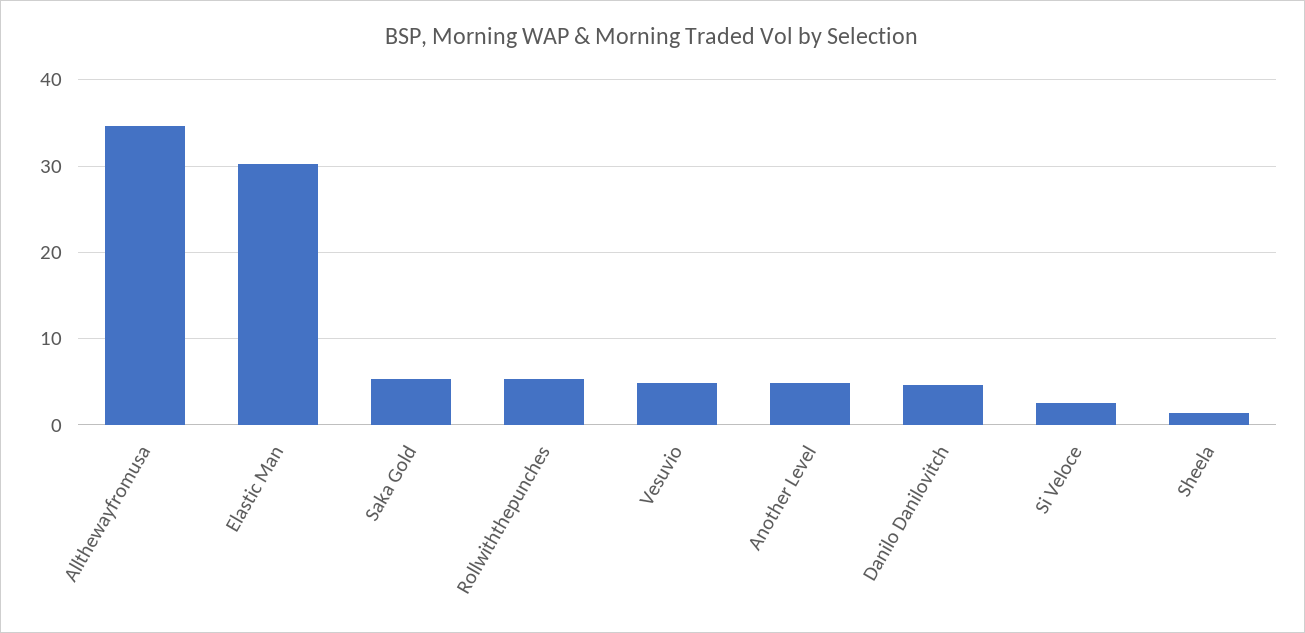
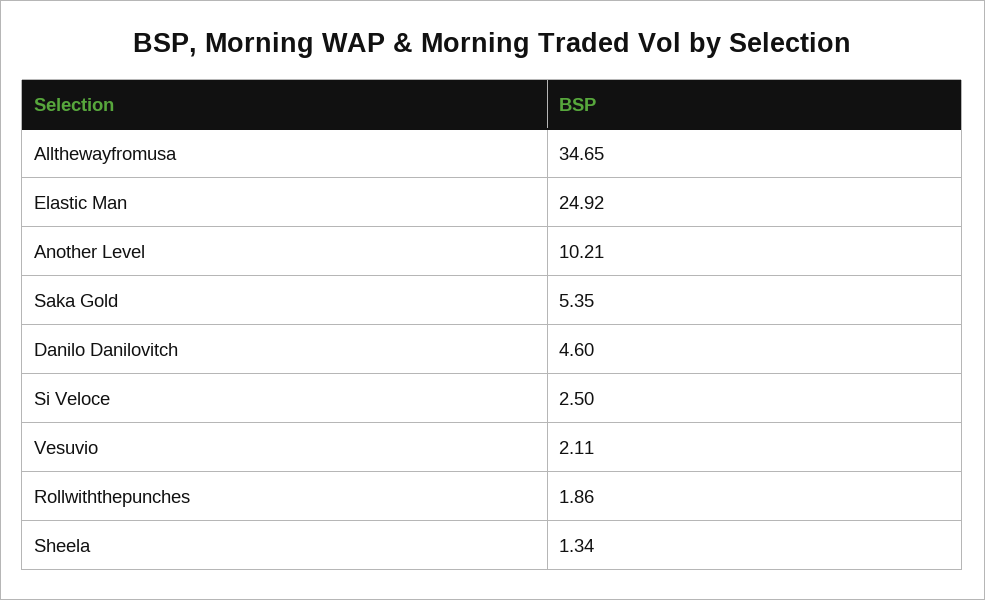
  {
    "Allthewayfromusa": 34.65,
-   "Elastic Man": 30,
+   "Elastic Man": 24.92,
    "Saka Gold": 5.35,
-   "Rollwiththepunches": 5,
+   "Rollwiththepunches": 1.86,
-   "Vesuvio": 5,
+   "Vesuvio": 2.11,
-   "Another Level": 5,
+   "Another Level": 10.21,
    "Danilo Danilovitch": 4.6,
    "Si Veloce": 2.5,
    "Sheela": 1.34
  }

